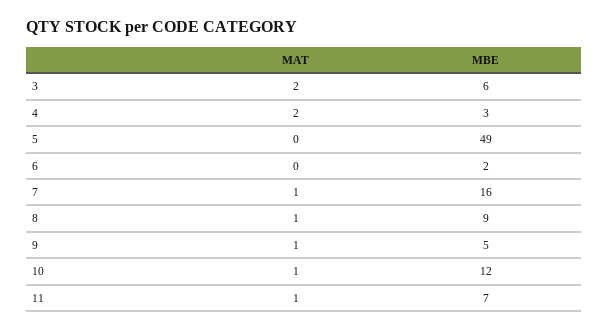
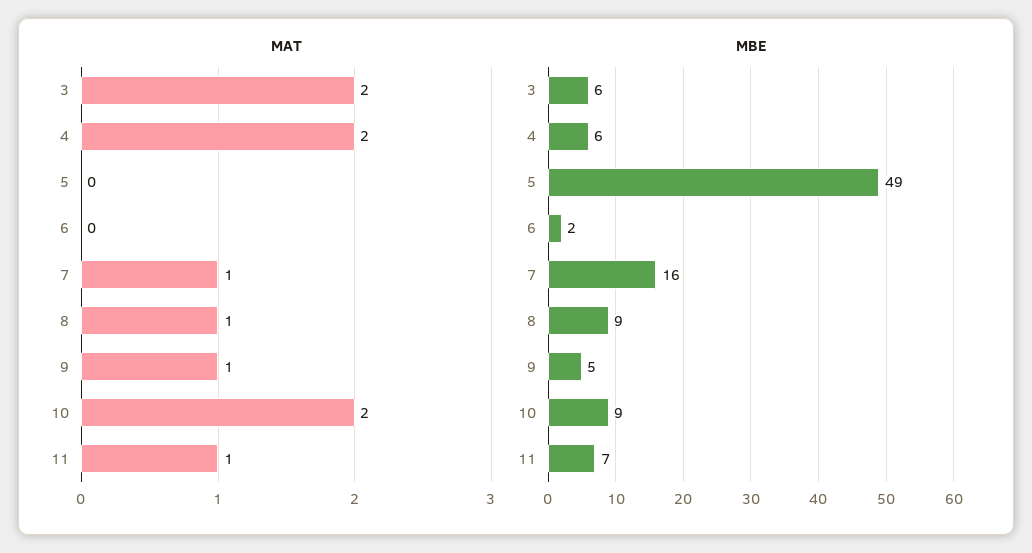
  {
    "MAT": {
      "3": 2,
      "4": 2,
      "5": 0,
      "6": 0,
      "7": 1,
      "8": 1,
      "9": 1,
-     "10": 1,
+     "10": 2,
      "11": 1
    },
    "MBE": {
      "3": 6,
-     "4": 3,
+     "4": 6,
      "5": 49,
      "6": 2,
      "7": 16,
      "8": 9,
      "9": 5,
-     "10": 12,
+     "10": 9,
      "11": 7
    }
  }

